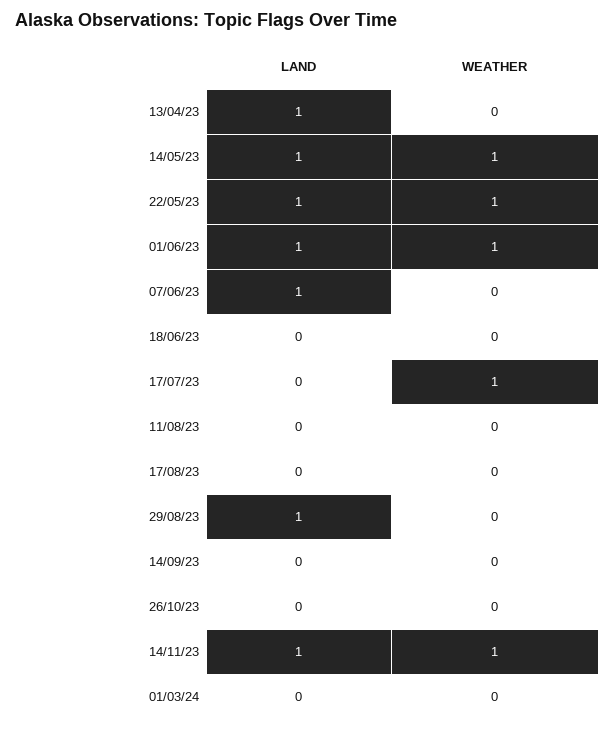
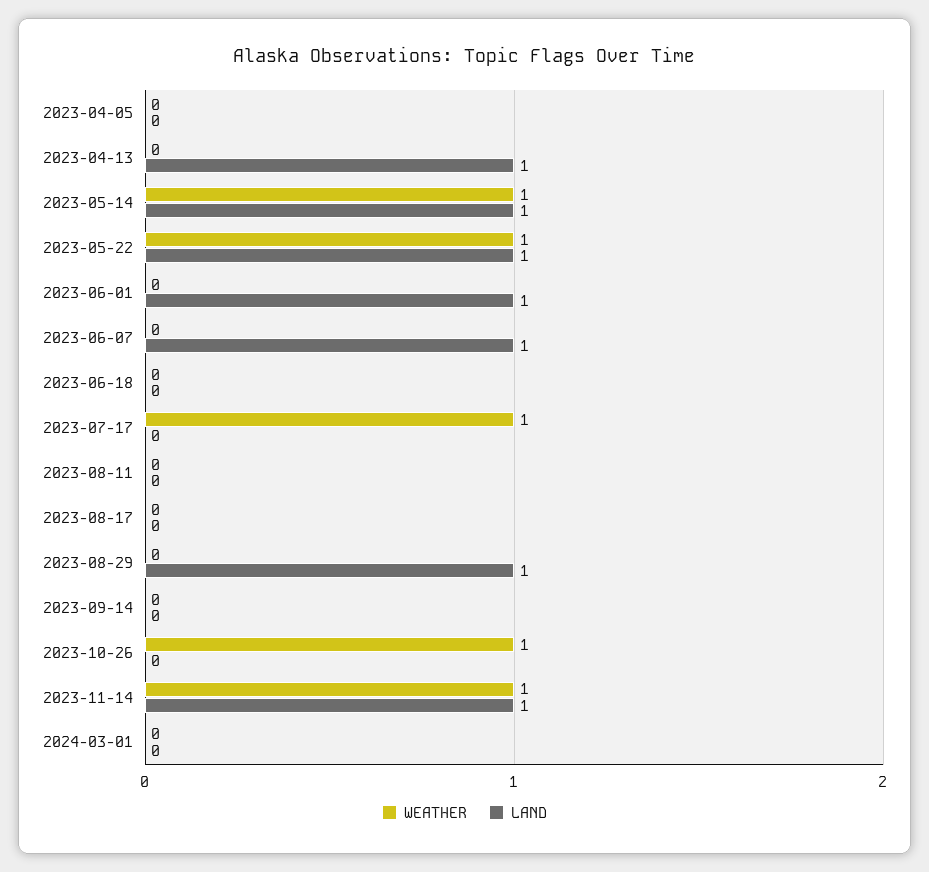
  {
    "LAND": {
      "13/04/23": 1,
      "14/05/23": 1,
      "22/05/23": 1,
      "01/06/23": 1,
      "07/06/23": 1,
      "18/06/23": 0,
      "17/07/23": 0,
      "11/08/23": 0,
      "17/08/23": 0,
      "29/08/23": 1,
      "14/09/23": 0,
      "26/10/23": 0,
      "14/11/23": 1,
-     "01/03/24": 0
+     "01/03/24": 0,
+     "2023-04-05": 0
    },
    "WEATHER": {
      "13/04/23": 0,
      "14/05/23": 1,
      "22/05/23": 1,
-     "01/06/23": 1,
+     "01/06/23": 0,
      "07/06/23": 0,
      "18/06/23": 0,
      "17/07/23": 1,
      "11/08/23": 0,
      "17/08/23": 0,
      "29/08/23": 0,
      "14/09/23": 0,
-     "26/10/23": 0,
+     "26/10/23": 1,
      "14/11/23": 1,
-     "01/03/24": 0
+     "01/03/24": 0,
+     "2023-04-05": 0
    }
  }

